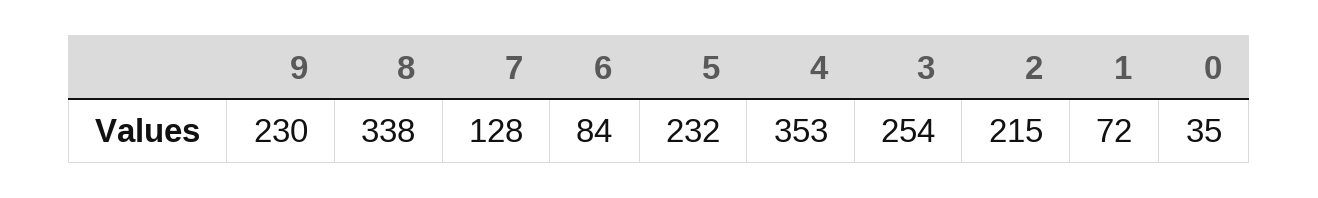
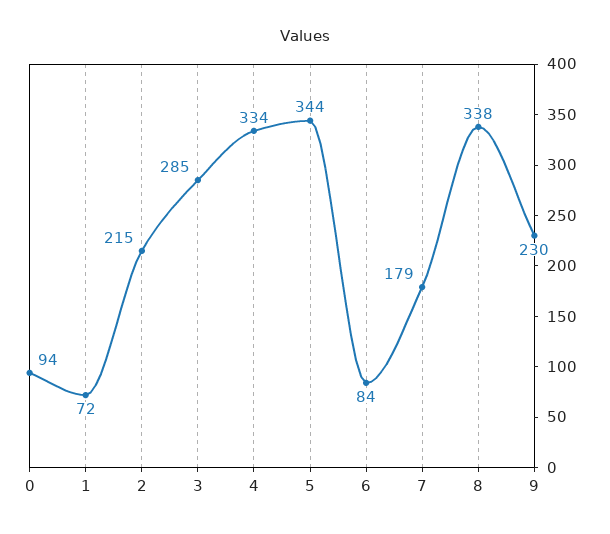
  {
    "9": 230,
    "8": 338,
-   "7": 128,
+   "7": 179,
    "6": 84,
-   "5": 232,
+   "5": 344,
-   "4": 353,
+   "4": 334,
-   "3": 254,
+   "3": 285,
    "2": 215,
    "1": 72,
-   "0": 35
+   "0": 94
  }

